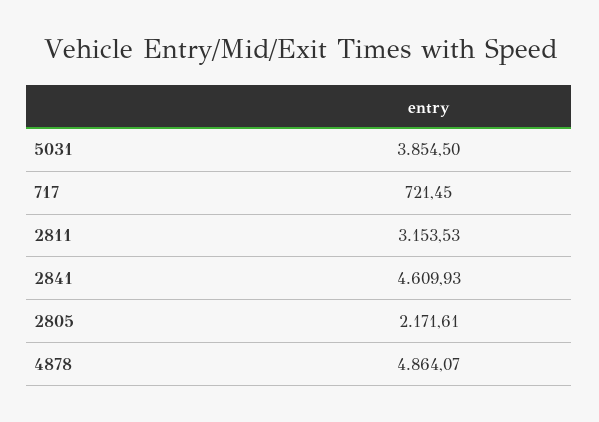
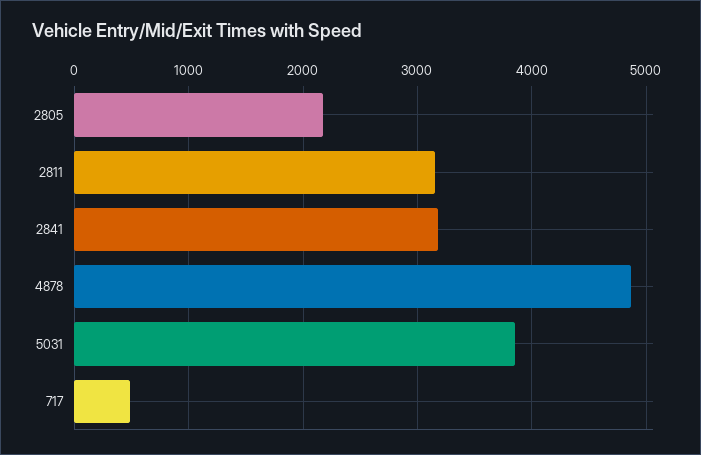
  {
    "5031": 3854.5,
-   "717": 721.45,
+   "717": 500,
    "2811": 3153.53,
-   "2841": 4609.93,
+   "2841": 3200,
    "2805": 2171.61,
    "4878": 4864.07
  }

